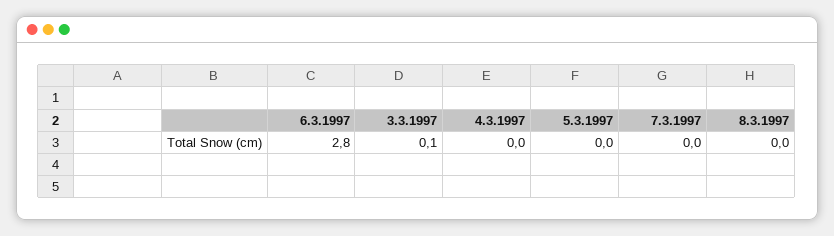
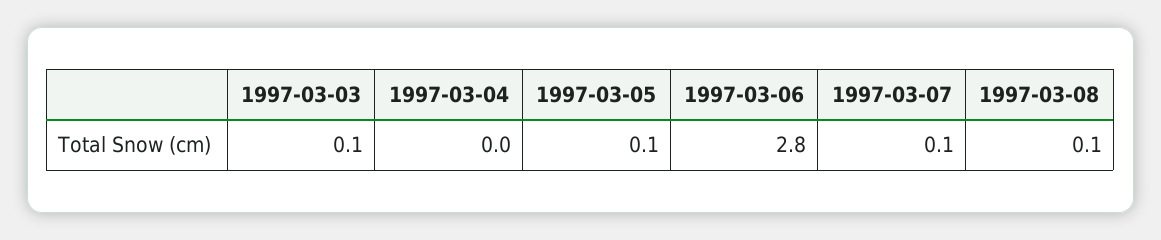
  {
    "6.3.1997": 2.8,
    "3.3.1997": 0.1,
    "4.3.1997": 0,
-   "5.3.1997": 0,
+   "5.3.1997": 0.1,
-   "7.3.1997": 0,
+   "7.3.1997": 0.1,
-   "8.3.1997": 0
+   "8.3.1997": 0.1
  }

